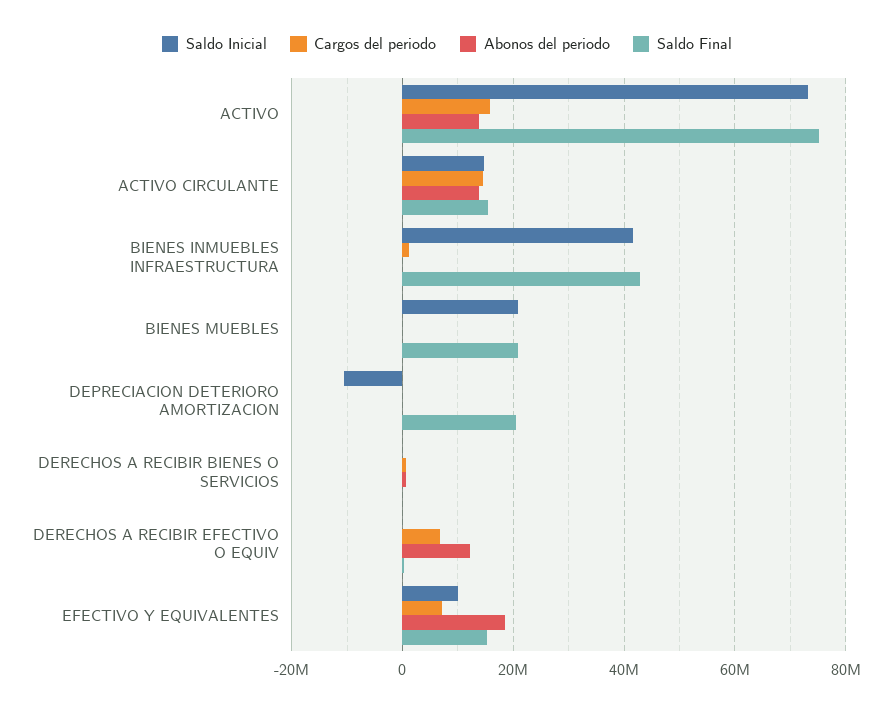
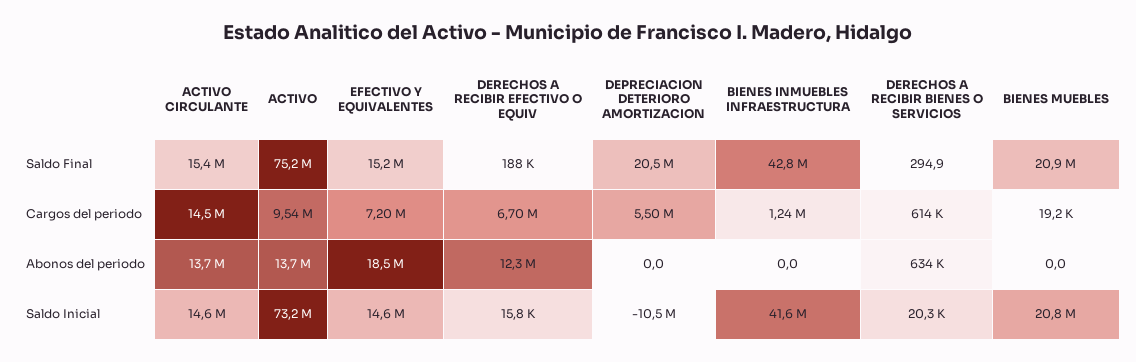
  {
    "Saldo Inicial": {
      "ACTIVO": 73200000,
      "ACTIVO CIRCULANTE": 14600000,
      "BIENES INMUEBLES INFRAESTRUCTURA": 41600000,
      "BIENES MUEBLES": 20800000,
      "DEPRECIACION DETERIORO AMORTIZACION": -10500000,
      "DERECHOS A RECIBIR BIENES O SERVICIOS": 20300,
      "DERECHOS A RECIBIR EFECTIVO O EQUIV": 15800,
-     "EFECTIVO Y EQUIVALENTES": 10000000
+     "EFECTIVO Y EQUIVALENTES": 14600000
    },
    "Cargos del periodo": {
-     "ACTIVO": 16000000,
+     "ACTIVO": 9540000,
      "ACTIVO CIRCULANTE": 14500000,
      "BIENES INMUEBLES INFRAESTRUCTURA": 1240000,
      "BIENES MUEBLES": 19200,
-     "DEPRECIACION DETERIORO AMORTIZACION": 0,
+     "DEPRECIACION DETERIORO AMORTIZACION": 5500000,
      "DERECHOS A RECIBIR BIENES O SERVICIOS": 614000,
      "DERECHOS A RECIBIR EFECTIVO O EQUIV": 6700000,
      "EFECTIVO Y EQUIVALENTES": 7200000
    },
    "Abonos del periodo": {
      "ACTIVO": 13700000,
      "ACTIVO CIRCULANTE": 13700000,
      "BIENES INMUEBLES INFRAESTRUCTURA": 0,
      "BIENES MUEBLES": 0,
      "DEPRECIACION DETERIORO AMORTIZACION": 0,
      "DERECHOS A RECIBIR BIENES O SERVICIOS": 634000,
      "DERECHOS A RECIBIR EFECTIVO O EQUIV": 12300000,
      "EFECTIVO Y EQUIVALENTES": 18500000
    },
    "Saldo Final": {
      "ACTIVO": 75200000,
      "ACTIVO CIRCULANTE": 15400000,
      "BIENES INMUEBLES INFRAESTRUCTURA": 42800000,
      "BIENES MUEBLES": 20900000,
      "DEPRECIACION DETERIORO AMORTIZACION": 20500000,
      "DERECHOS A RECIBIR BIENES O SERVICIOS": 294.9,
      "DERECHOS A RECIBIR EFECTIVO O EQUIV": 188000,
      "EFECTIVO Y EQUIVALENTES": 15200000
    }
  }

